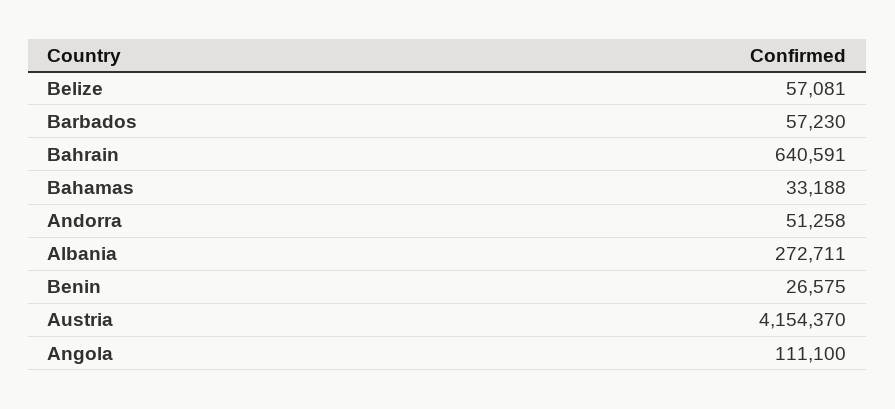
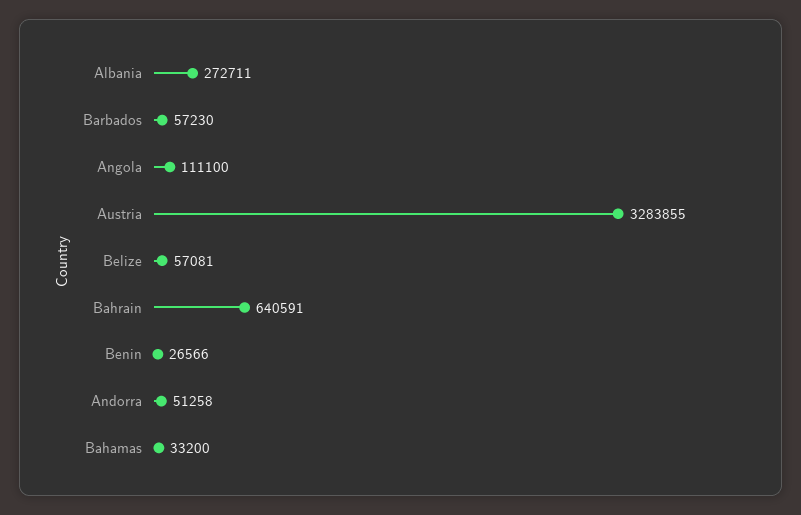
  {
    "Belize": 57081,
    "Barbados": 57230,
    "Bahrain": 640591,
-   "Bahamas": 33188,
+   "Bahamas": 33200,
    "Andorra": 51258,
    "Albania": 272711,
-   "Benin": 26575,
+   "Benin": 26566,
-   "Austria": 4154370,
+   "Austria": 3283855,
    "Angola": 111100
  }

